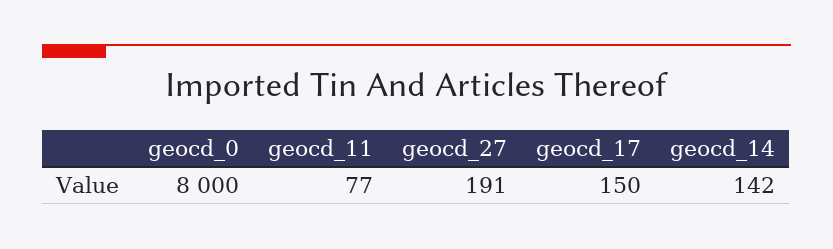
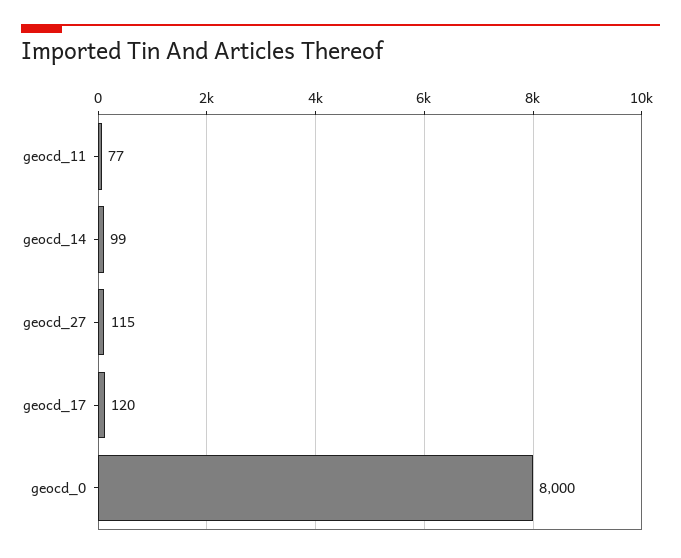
  {
    "geocd_0": 8000,
    "geocd_11": 77,
-   "geocd_27": 191,
+   "geocd_27": 115,
-   "geocd_17": 150,
+   "geocd_17": 120,
-   "geocd_14": 142
+   "geocd_14": 99
  }

